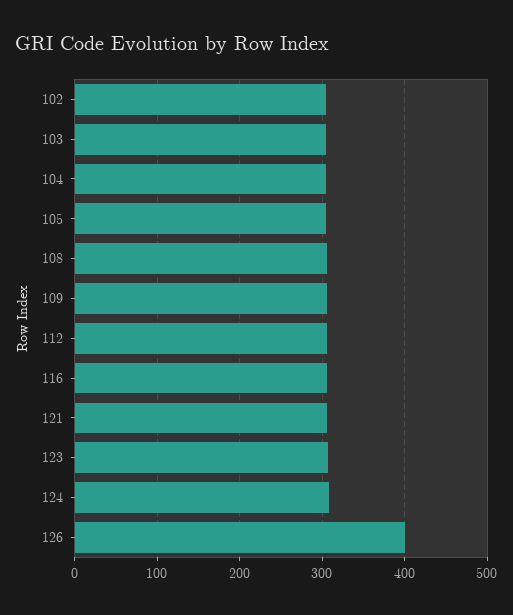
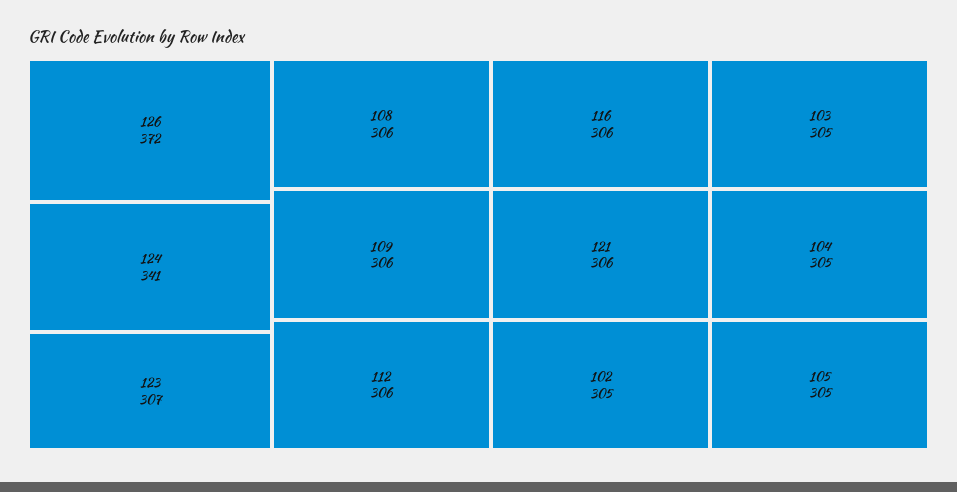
  {
    "102": 305,
    "103": 305,
    "104": 305,
    "105": 305,
    "108": 306,
    "109": 306,
    "112": 306,
    "116": 306,
    "121": 306,
    "123": 307,
-   "124": 310,
+   "124": 341,
-   "126": 400
+   "126": 372
  }

